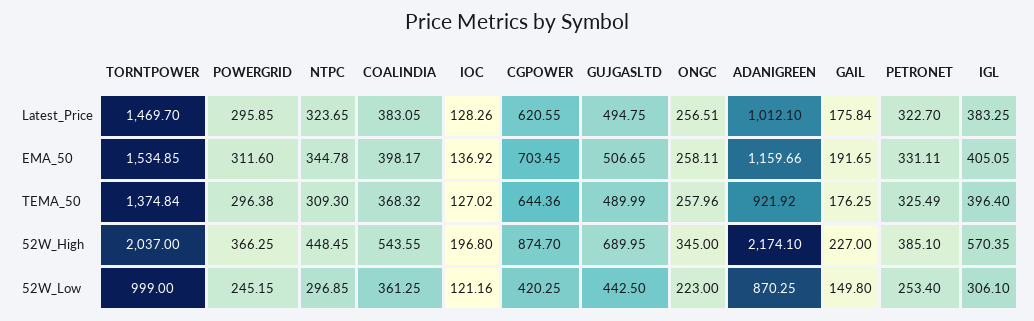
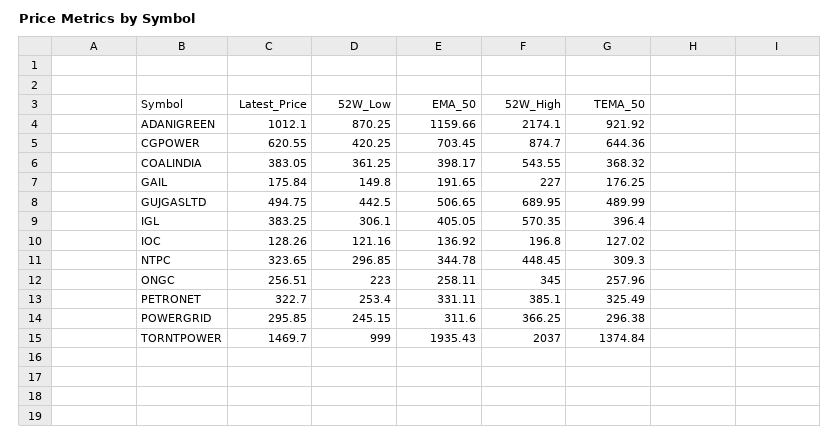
  {
    "TORNTPOWER": {
      "Latest_Price": 1469.7,
-     "EMA_50": 1534.85,
+     "EMA_50": 1935.43,
      "TEMA_50": 1374.84,
      "52W_High": 2037,
      "52W_Low": 999
    },
    "POWERGRID": {
      "Latest_Price": 295.85,
      "EMA_50": 311.6,
      "TEMA_50": 296.38,
      "52W_High": 366.25,
      "52W_Low": 245.15
    },
    "NTPC": {
      "Latest_Price": 323.65,
      "EMA_50": 344.78,
      "TEMA_50": 309.3,
      "52W_High": 448.45,
      "52W_Low": 296.85
    },
    "COALINDIA": {
      "Latest_Price": 383.05,
      "EMA_50": 398.17,
      "TEMA_50": 368.32,
      "52W_High": 543.55,
      "52W_Low": 361.25
    },
    "IOC": {
      "Latest_Price": 128.26,
      "EMA_50": 136.92,
      "TEMA_50": 127.02,
      "52W_High": 196.8,
      "52W_Low": 121.16
    },
    "CGPOWER": {
      "Latest_Price": 620.55,
      "EMA_50": 703.45,
      "TEMA_50": 644.36,
      "52W_High": 874.7,
      "52W_Low": 420.25
    },
    "GUJGASLTD": {
      "Latest_Price": 494.75,
      "EMA_50": 506.65,
      "TEMA_50": 489.99,
      "52W_High": 689.95,
      "52W_Low": 442.5
    },
    "ONGC": {
      "Latest_Price": 256.51,
      "EMA_50": 258.11,
      "TEMA_50": 257.96,
      "52W_High": 345,
      "52W_Low": 223
    },
    "ADANIGREEN": {
      "Latest_Price": 1012.1,
      "EMA_50": 1159.66,
      "TEMA_50": 921.92,
      "52W_High": 2174.1,
      "52W_Low": 870.25
    },
    "GAIL": {
      "Latest_Price": 175.84,
      "EMA_50": 191.65,
      "TEMA_50": 176.25,
      "52W_High": 227,
      "52W_Low": 149.8
    },
    "PETRONET": {
      "Latest_Price": 322.7,
      "EMA_50": 331.11,
      "TEMA_50": 325.49,
      "52W_High": 385.1,
      "52W_Low": 253.4
    },
    "IGL": {
      "Latest_Price": 383.25,
      "EMA_50": 405.05,
      "TEMA_50": 396.4,
      "52W_High": 570.35,
      "52W_Low": 306.1
    }
  }

